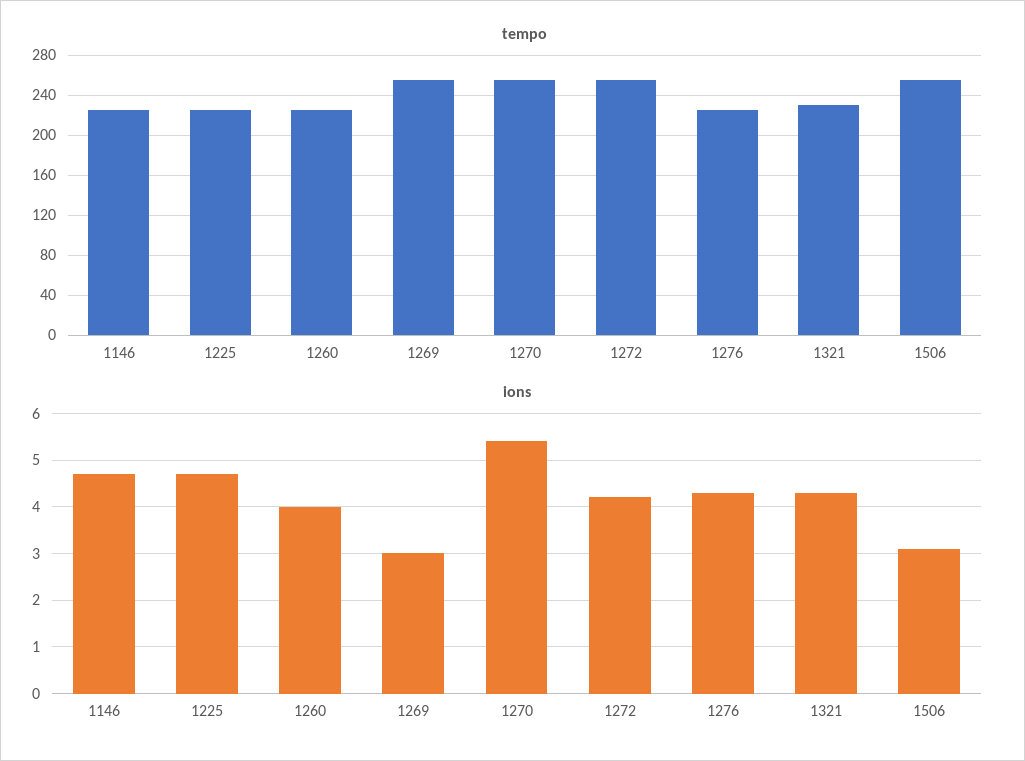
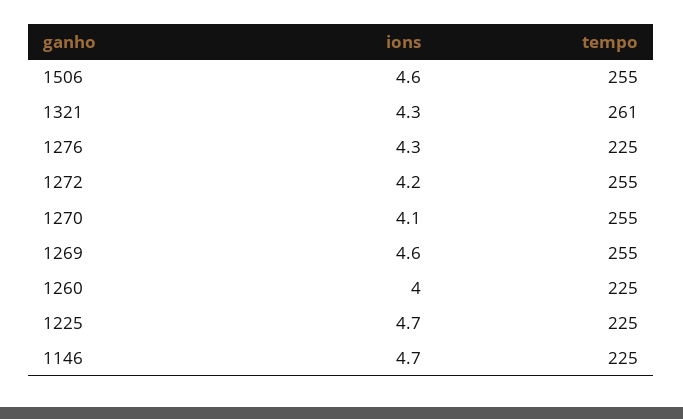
  {
    "tempo": {
      "1146": 225,
      "1225": 225,
      "1260": 225,
      "1269": 255,
      "1270": 255,
      "1272": 255,
      "1276": 225,
-     "1321": 230,
+     "1321": 261,
      "1506": 255
    },
    "ions": {
      "1146": 4.7,
      "1225": 4.7,
      "1260": 4,
-     "1269": 3,
+     "1269": 4.6,
-     "1270": 5.5,
+     "1270": 4.1,
      "1272": 4.2,
      "1276": 4.3,
      "1321": 4.3,
-     "1506": 3
+     "1506": 4.6
    }
  }

